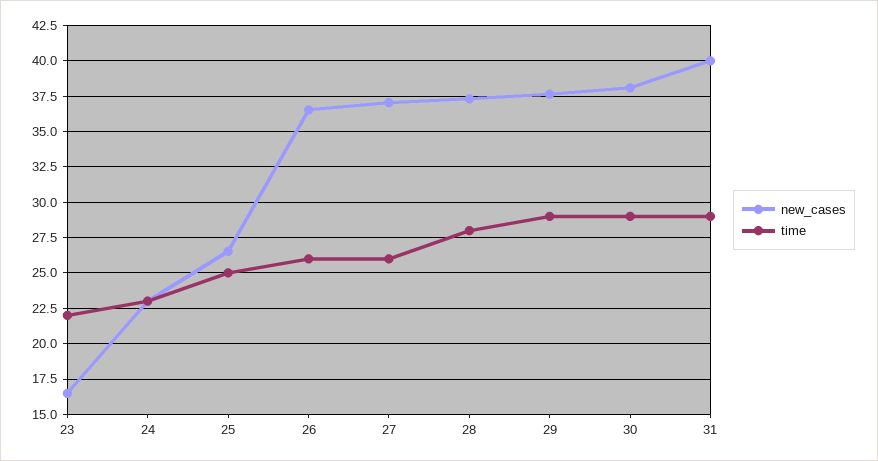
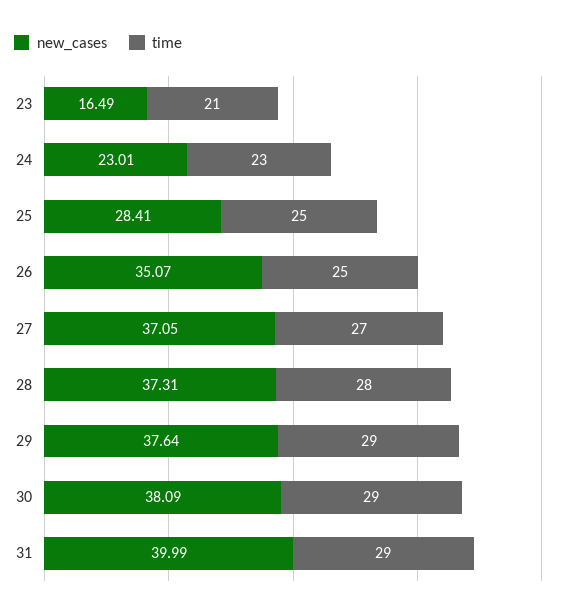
  {
    "new_cases": {
      "23": 16.49,
      "24": 23.01,
-     "25": 26.5,
+     "25": 28.41,
-     "26": 36.5,
+     "26": 35.07,
      "27": 37.05,
      "28": 37.31,
      "29": 37.64,
      "30": 38.09,
      "31": 39.99
    },
    "time": {
-     "23": 22,
+     "23": 21,
      "24": 23,
      "25": 25,
-     "26": 26,
+     "26": 25,
-     "27": 26,
+     "27": 27,
      "28": 28,
      "29": 29,
      "30": 29,
      "31": 29
    }
  }

